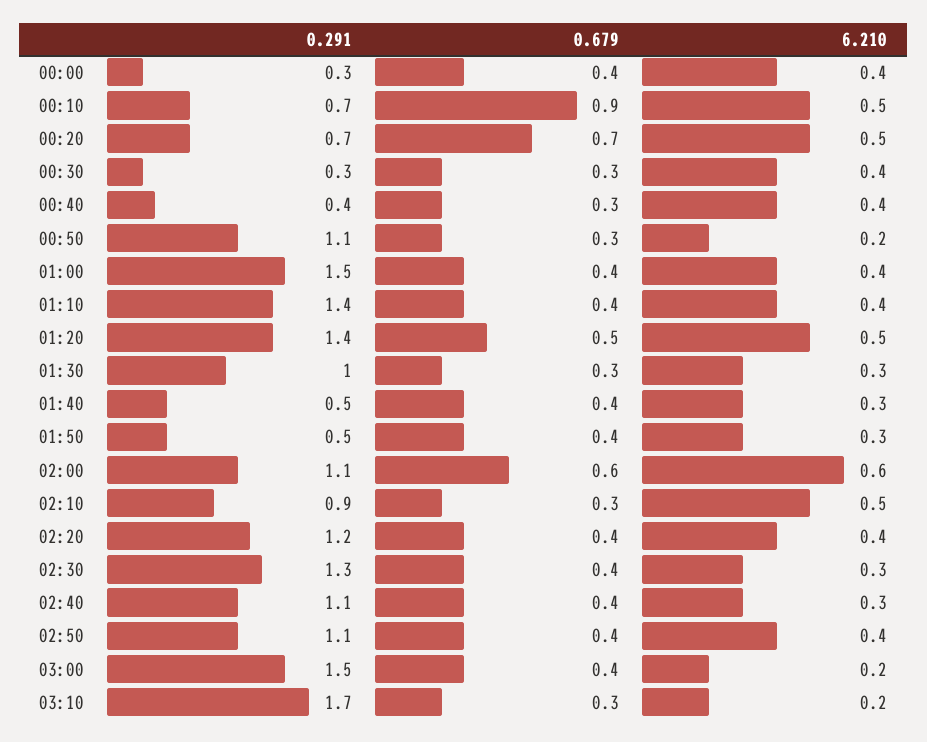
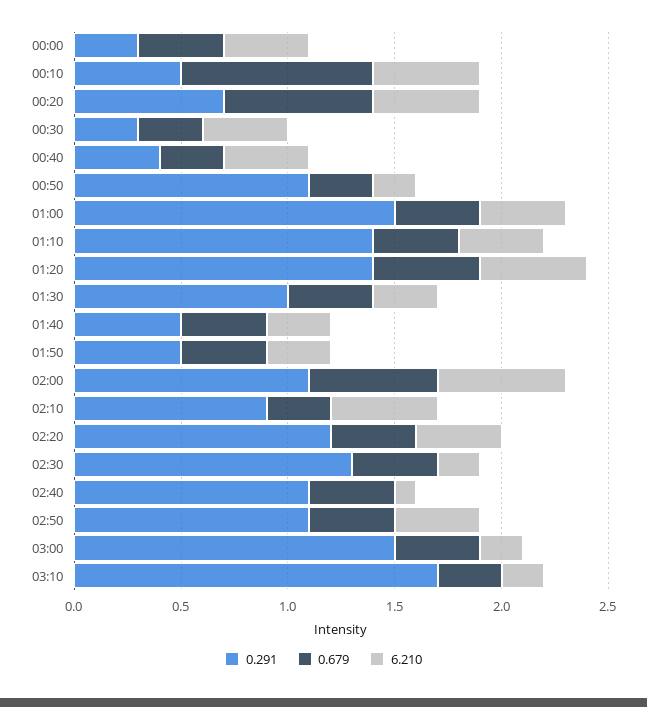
  {
    "0.291": {
      "00:00": 0.3,
-     "00:10": 0.7,
+     "00:10": 0.5,
      "00:20": 0.7,
      "00:30": 0.3,
      "00:40": 0.4,
      "00:50": 1.1,
      "01:00": 1.5,
      "01:10": 1.4,
      "01:20": 1.4,
      "01:30": 1,
      "01:40": 0.5,
      "01:50": 0.5,
      "02:00": 1.1,
      "02:10": 0.9,
      "02:20": 1.2,
      "02:30": 1.3,
      "02:40": 1.1,
      "02:50": 1.1,
      "03:00": 1.5,
      "03:10": 1.7
    },
    "0.679": {
      "00:00": 0.4,
      "00:10": 0.9,
      "00:20": 0.7,
      "00:30": 0.3,
      "00:40": 0.3,
      "00:50": 0.3,
      "01:00": 0.4,
      "01:10": 0.4,
      "01:20": 0.5,
-     "01:30": 0.3,
+     "01:30": 0.4,
      "01:40": 0.4,
      "01:50": 0.4,
      "02:00": 0.6,
      "02:10": 0.3,
      "02:20": 0.4,
      "02:30": 0.4,
      "02:40": 0.4,
      "02:50": 0.4,
      "03:00": 0.4,
      "03:10": 0.3
    },
    "6.210": {
      "00:00": 0.4,
      "00:10": 0.5,
      "00:20": 0.5,
      "00:30": 0.4,
      "00:40": 0.4,
      "00:50": 0.2,
      "01:00": 0.4,
      "01:10": 0.4,
      "01:20": 0.5,
      "01:30": 0.3,
      "01:40": 0.3,
      "01:50": 0.3,
      "02:00": 0.6,
      "02:10": 0.5,
      "02:20": 0.4,
-     "02:30": 0.3,
+     "02:30": 0.2,
-     "02:40": 0.3,
+     "02:40": 0.1,
      "02:50": 0.4,
      "03:00": 0.2,
      "03:10": 0.2
    }
  }

